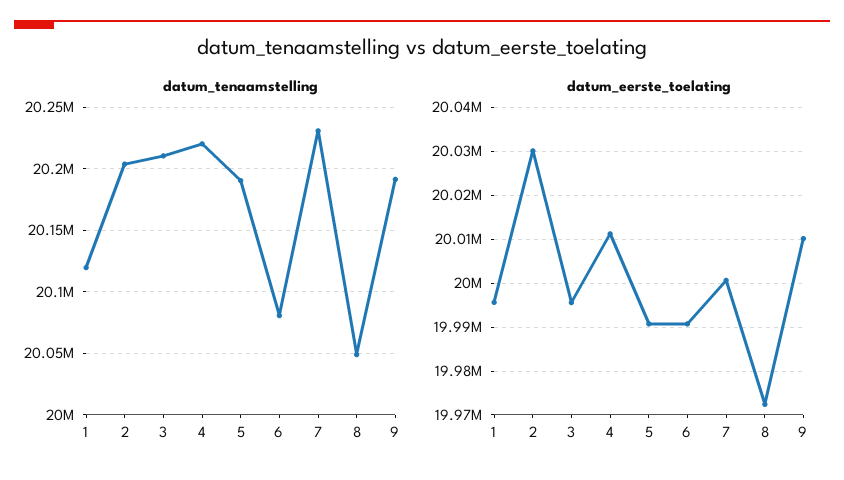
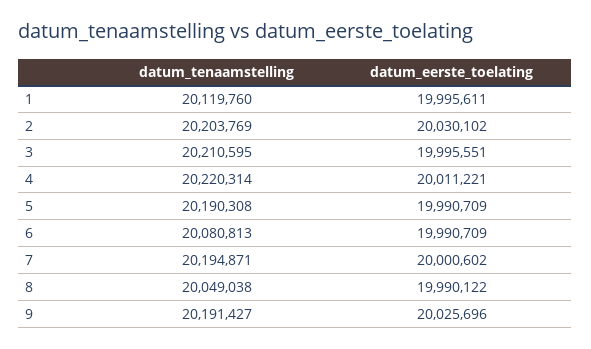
  {
    "datum_tenaamstelling": {
      "1": 20119760,
      "2": 20203769,
      "3": 20210595,
      "4": 20220314,
      "5": 20190308,
      "6": 20080813,
-     "7": 20230000,
+     "7": 20194871,
      "8": 20049038,
      "9": 20191427
    },
    "datum_eerste_toelating": {
      "1": 19995611,
      "2": 20030102,
      "3": 19995551,
      "4": 20011221,
      "5": 19990709,
      "6": 19990709,
      "7": 20000602,
-     "8": 19972000,
+     "8": 19990122,
-     "9": 20010000
+     "9": 20025696
    }
  }

